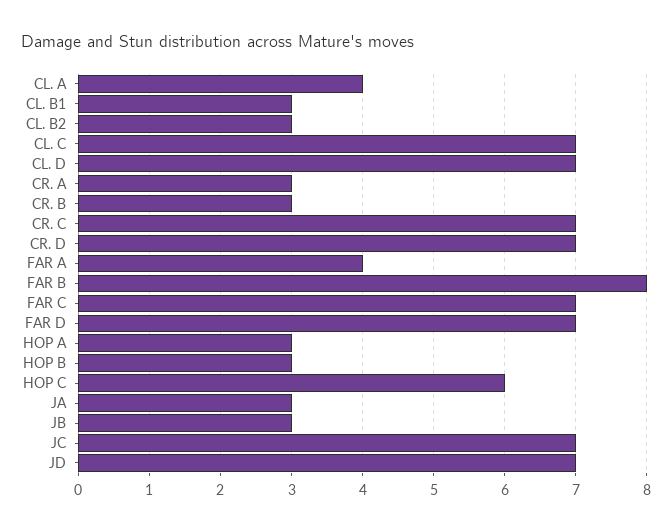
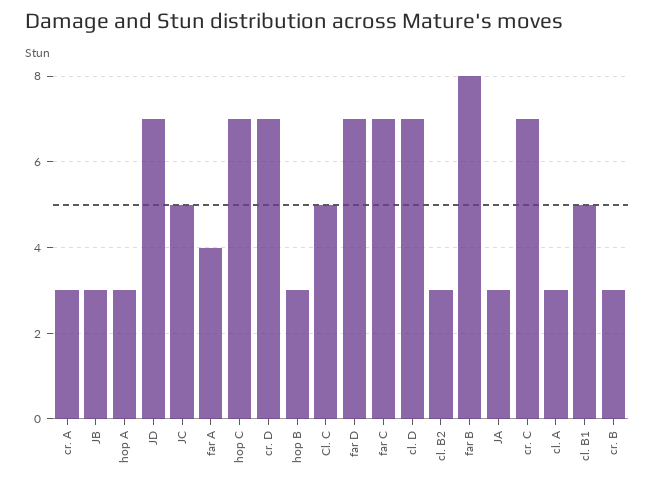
  {
-   "CL. A": 4,
+   "CL. A": 3,
-   "CL. B1": 3,
+   "CL. B1": 5,
    "CL. B2": 3,
-   "CL. C": 7,
+   "CL. C": 5,
    "CL. D": 7,
    "CR. A": 3,
    "CR. B": 3,
    "CR. C": 7,
    "CR. D": 7,
    "FAR A": 4,
    "FAR B": 8,
    "FAR C": 7,
    "FAR D": 7,
    "HOP A": 3,
    "HOP B": 3,
-   "HOP C": 6,
+   "HOP C": 7,
    "JA": 3,
    "JB": 3,
-   "JC": 7,
+   "JC": 5,
    "JD": 7
  }

